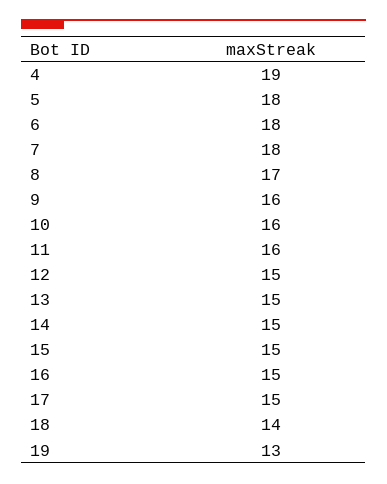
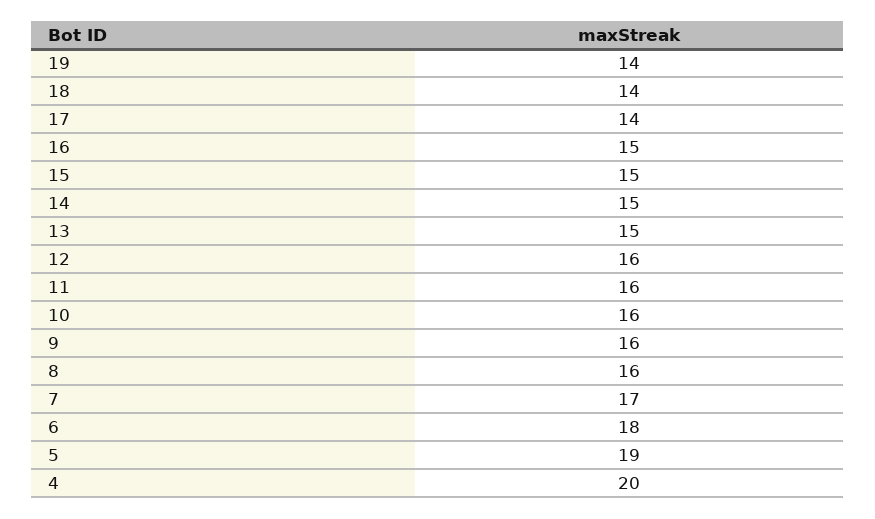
  {
-   "4": 19,
+   "4": 20,
-   "5": 18,
+   "5": 19,
    "6": 18,
-   "7": 18,
+   "7": 17,
-   "8": 17,
+   "8": 16,
    "9": 16,
    "10": 16,
    "11": 16,
-   "12": 15,
+   "12": 16,
    "13": 15,
    "14": 15,
    "15": 15,
    "16": 15,
-   "17": 15,
+   "17": 14,
    "18": 14,
-   "19": 13
+   "19": 14
  }

